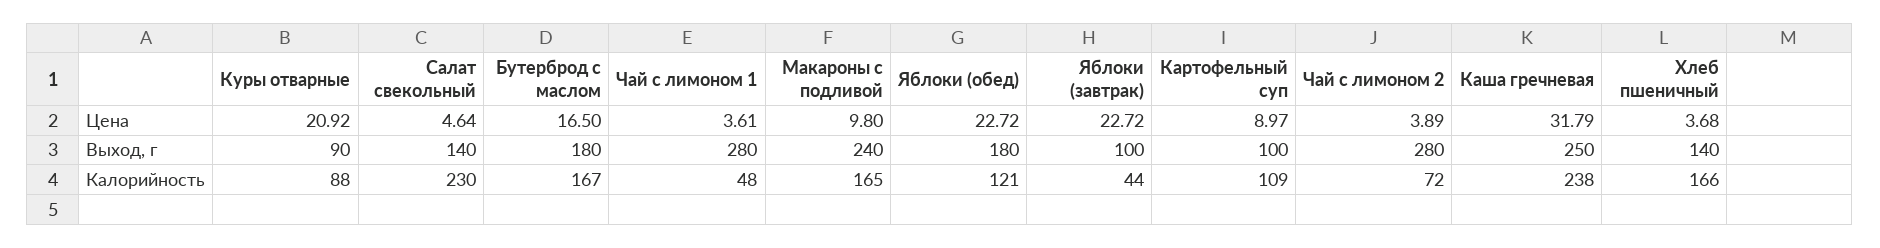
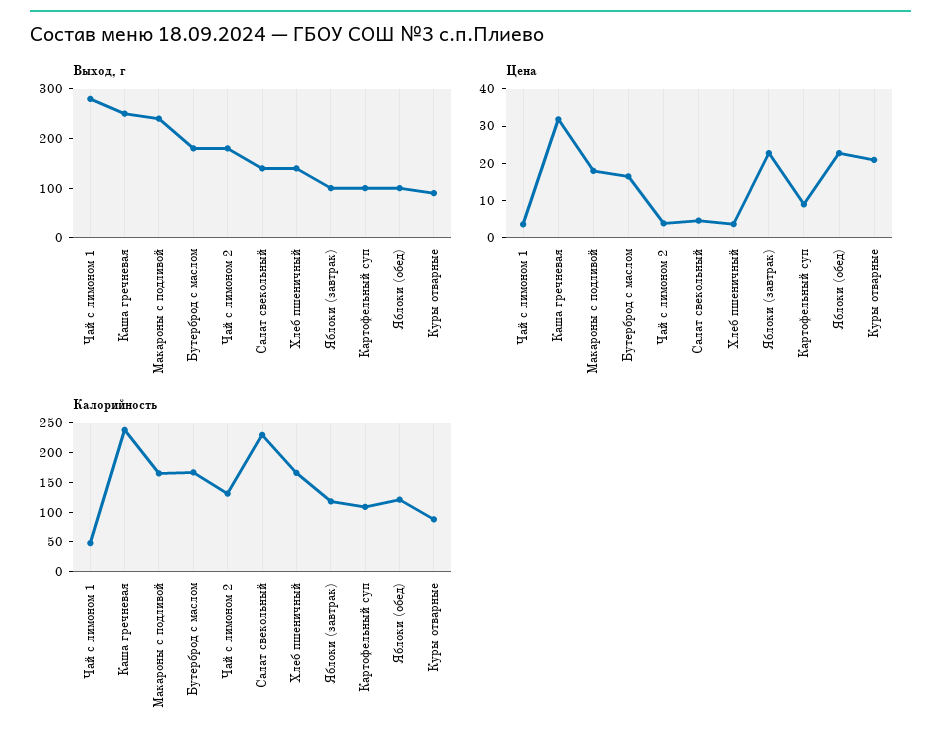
  {
    "Цена": {
      "Куры отварные": 20.92,
      "Салат свекольный": 4.64,
      "Бутерброд с маслом": 16.5,
      "Чай с лимоном 1": 3.61,
-     "Макароны с подливой": 9.8,
+     "Макароны с подливой": 17.5,
      "Яблоки (обед)": 22.72,
      "Яблоки (завтрак)": 22.72,
      "Картофельный суп": 8.97,
      "Чай с лимоном 2": 3.89,
      "Каша гречневая": 31.79,
      "Хлеб пшеничный": 3.68
    },
    "Выход, г": {
      "Куры отварные": 90,
      "Салат свекольный": 140,
      "Бутерброд с маслом": 180,
      "Чай с лимоном 1": 280,
      "Макароны с подливой": 240,
-     "Яблоки (обед)": 180,
+     "Яблоки (обед)": 100,
      "Яблоки (завтрак)": 100,
      "Картофельный суп": 100,
-     "Чай с лимоном 2": 280,
+     "Чай с лимоном 2": 180,
      "Каша гречневая": 250,
      "Хлеб пшеничный": 140
    },
    "Калорийность": {
      "Куры отварные": 88,
      "Салат свекольный": 230,
      "Бутерброд с маслом": 167,
      "Чай с лимоном 1": 48,
      "Макароны с подливой": 165,
      "Яблоки (обед)": 121,
-     "Яблоки (завтрак)": 44,
+     "Яблоки (завтрак)": 125,
      "Картофельный суп": 109,
-     "Чай с лимоном 2": 72,
+     "Чай с лимоном 2": 125,
      "Каша гречневая": 238,
      "Хлеб пшеничный": 166
    }
  }

